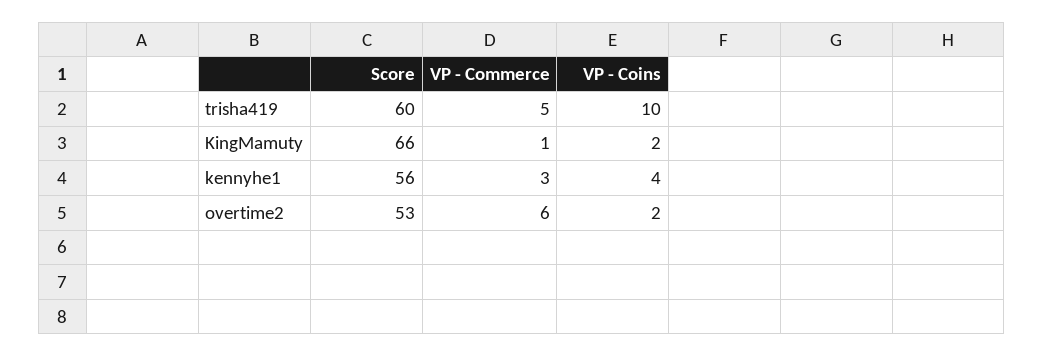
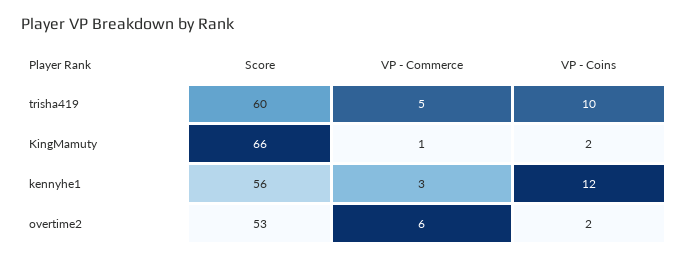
  {
    "Score": {
      "trisha419": 60,
      "KingMamuty": 66,
      "kennyhe1": 56,
      "overtime2": 53
    },
    "VP - Commerce": {
      "trisha419": 5,
      "KingMamuty": 1,
      "kennyhe1": 3,
      "overtime2": 6
    },
    "VP - Coins": {
      "trisha419": 10,
      "KingMamuty": 2,
-     "kennyhe1": 4,
+     "kennyhe1": 12,
      "overtime2": 2
    }
  }

